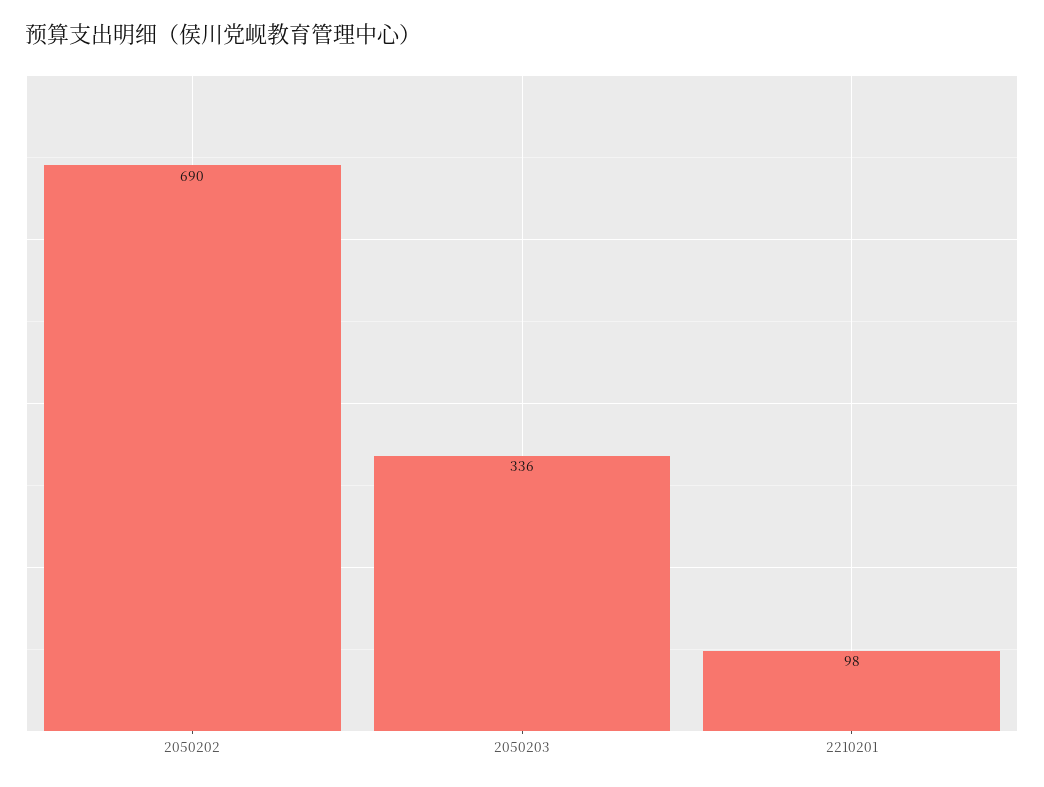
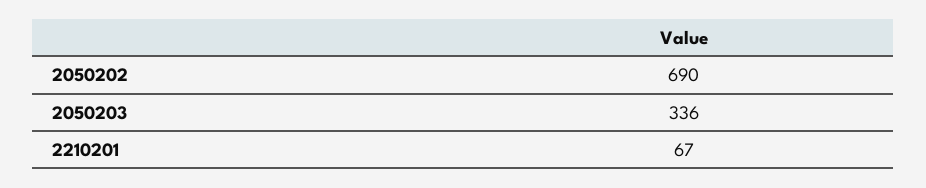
  {
    "2050202": 690,
    "2050203": 336,
-   "2210201": 98
+   "2210201": 67
  }

